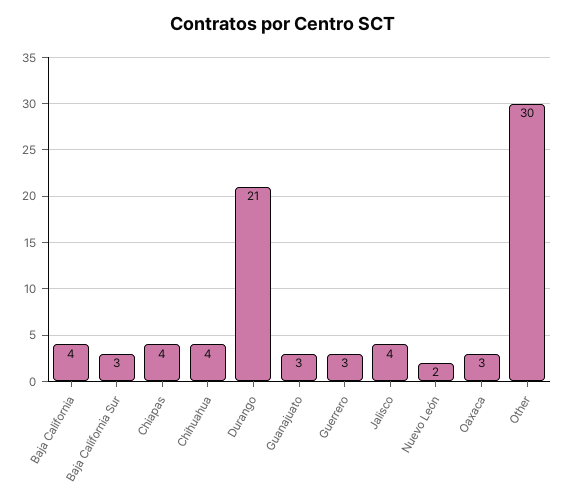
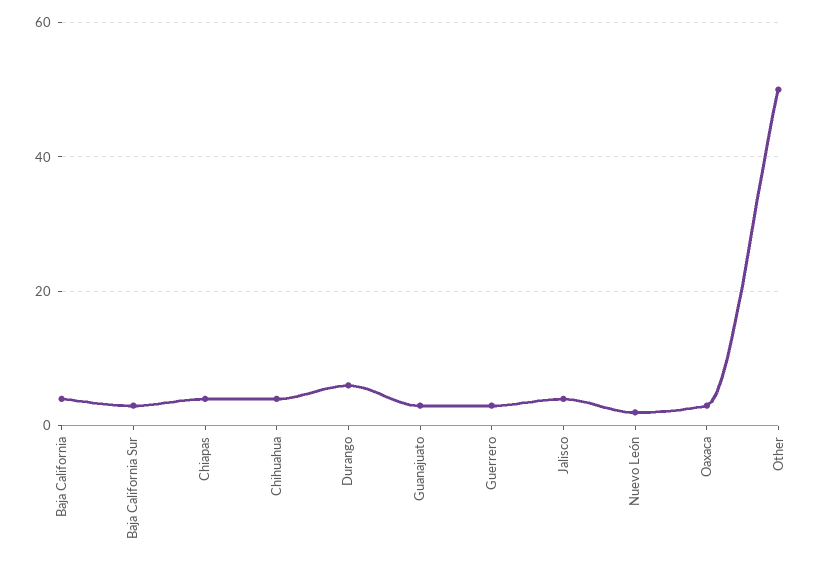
  {
    "Baja California": 4,
    "Baja California Sur": 3,
    "Chiapas": 4,
    "Chihuahua": 4,
-   "Durango": 21,
+   "Durango": 5,
    "Guanajuato": 3,
    "Guerrero": 3,
    "Jalisco": 4,
    "Nuevo León": 2,
    "Oaxaca": 3,
-   "Other": 30
+   "Other": 50
  }

